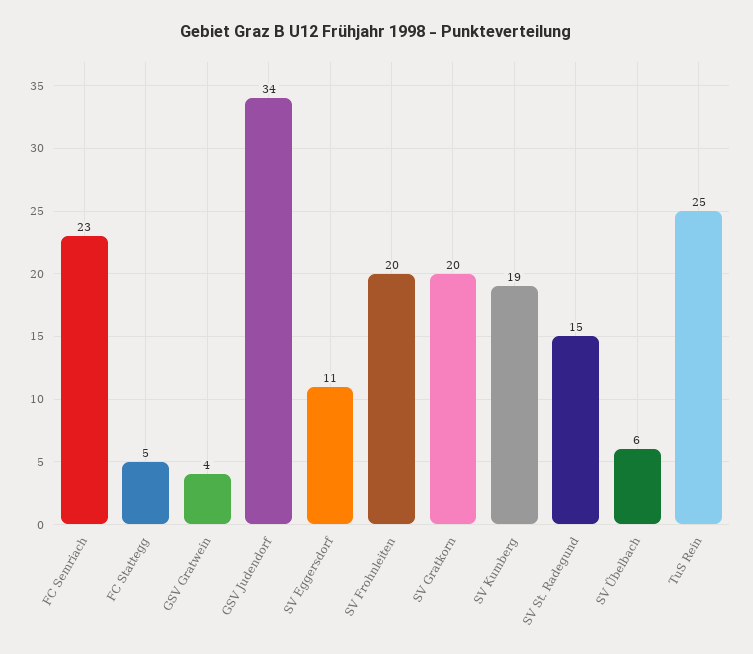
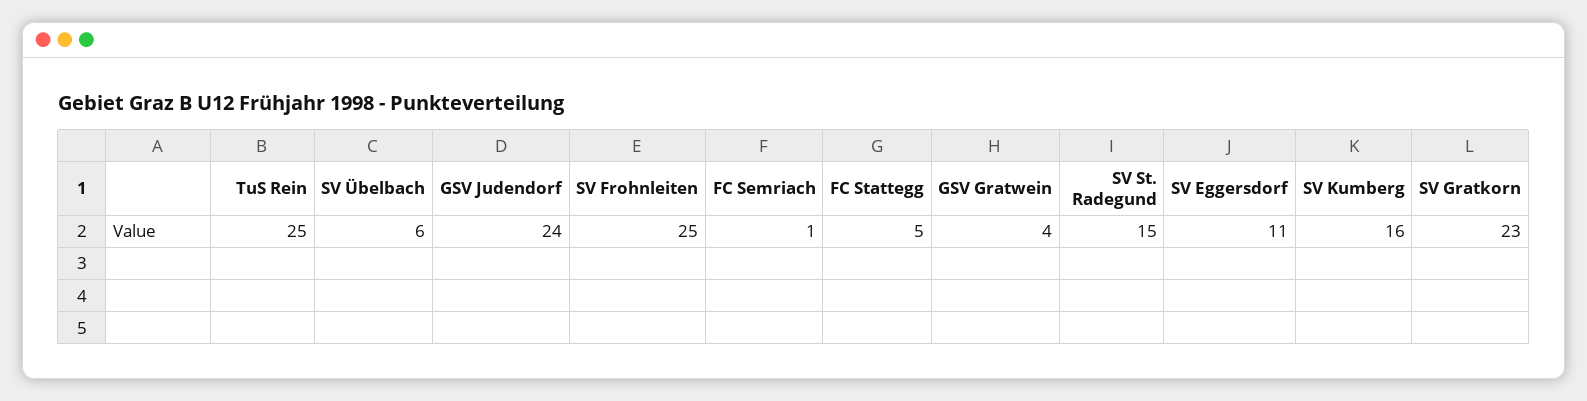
  {
-   "FC Semriach": 23,
+   "FC Semriach": 1,
    "FC Stattegg": 5,
    "GSV Gratwein": 4,
-   "GSV Judendorf": 34,
+   "GSV Judendorf": 24,
    "SV Eggersdorf": 11,
-   "SV Frohnleiten": 20,
+   "SV Frohnleiten": 25,
-   "SV Gratkorn": 20,
+   "SV Gratkorn": 23,
-   "SV Kumberg": 19,
+   "SV Kumberg": 16,
    "SV St. Radegund": 15,
    "SV Übelbach": 6,
    "TuS Rein": 25
  }

